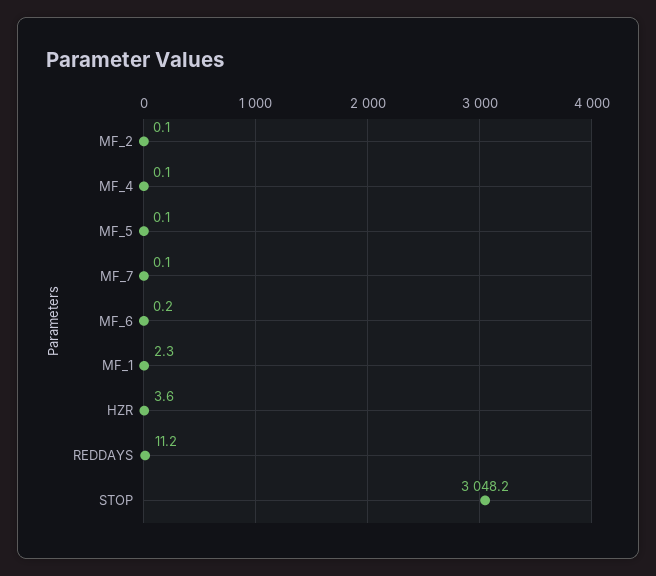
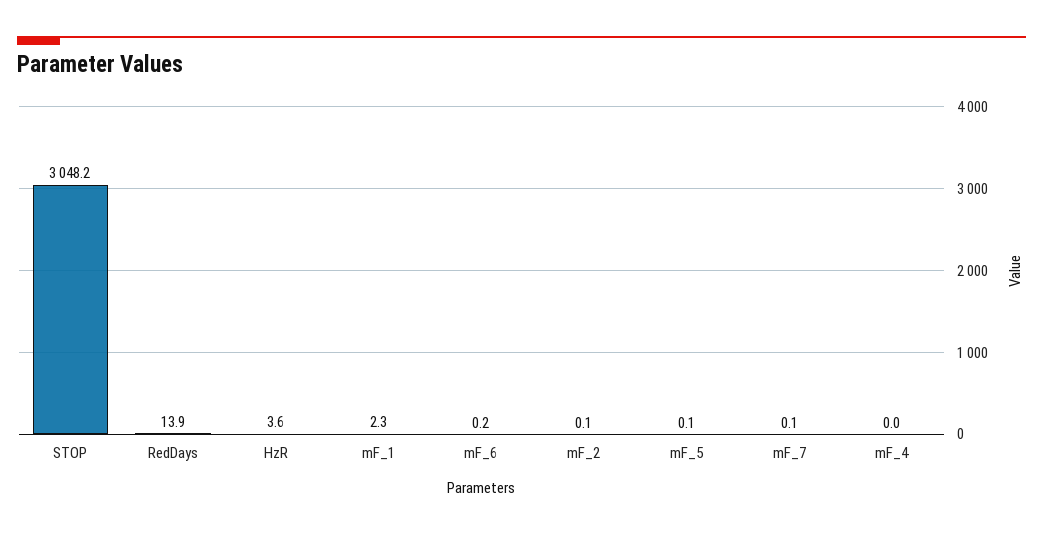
  {
    "MF_2": 0.1,
-   "MF_4": 0.1,
+   "MF_4": 0,
    "MF_5": 0.1,
    "MF_7": 0.1,
    "MF_6": 0.2,
    "MF_1": 2.3,
    "HZR": 3.6,
-   "REDDAYS": 11.2,
+   "REDDAYS": 13.9,
    "STOP": 3048.2
  }

